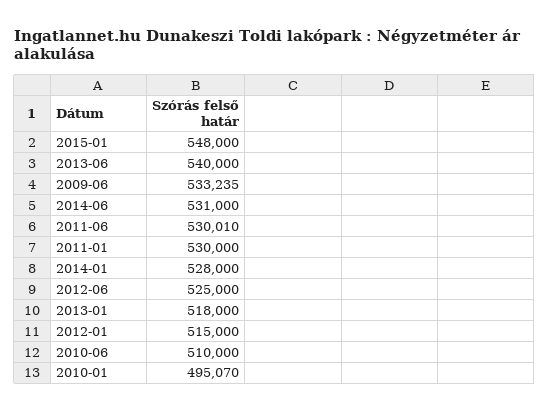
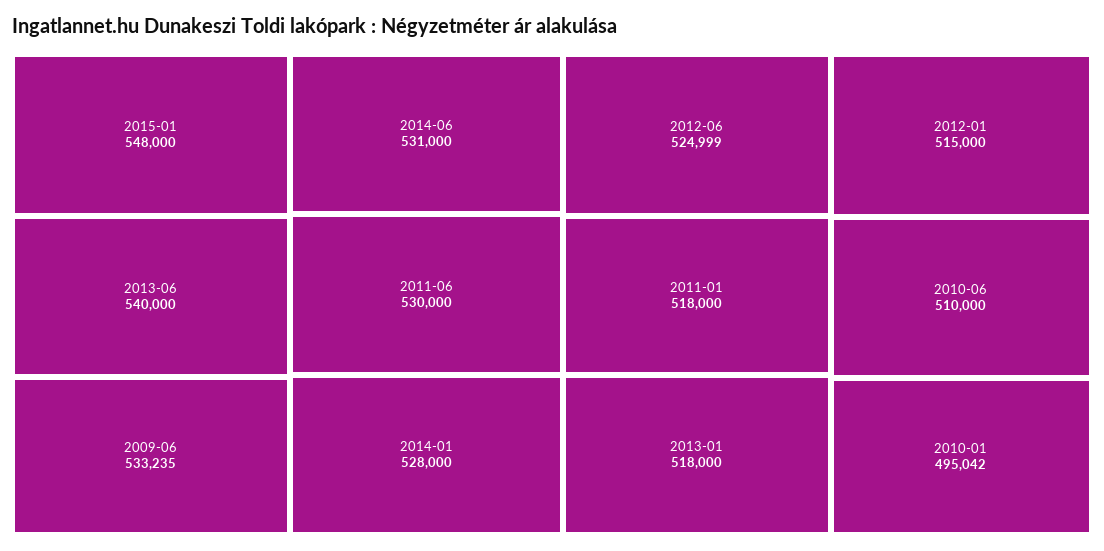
  {
    "2015-01": 548000,
    "2013-06": 540000,
    "2009-06": 533235,
    "2014-06": 531000,
-   "2011-06": 530010,
+   "2011-06": 530000,
-   "2011-01": 530000,
+   "2011-01": 518000,
    "2014-01": 528000,
-   "2012-06": 525000,
+   "2012-06": 524999,
    "2013-01": 518000,
    "2012-01": 515000,
    "2010-06": 510000,
-   "2010-01": 495070
+   "2010-01": 495042
  }

